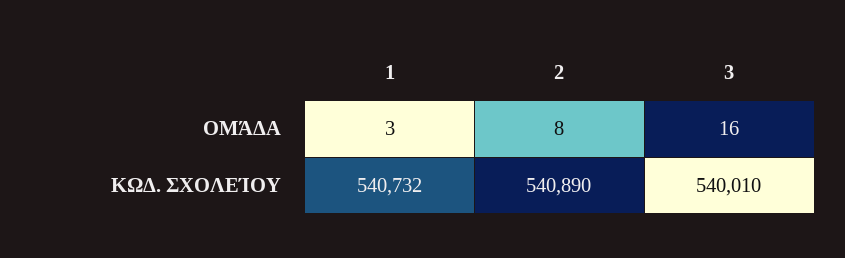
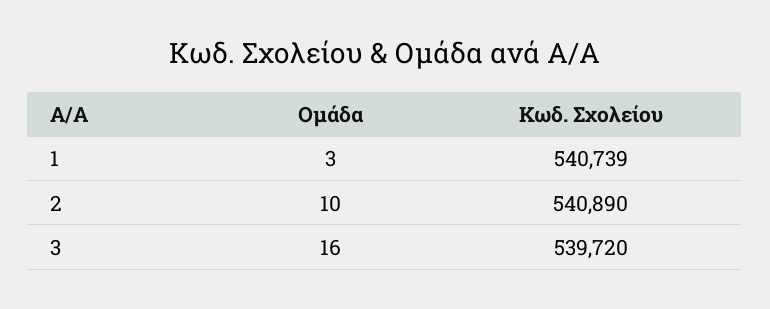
  {
    "1": {
      "ΟΜΆΔΑ": 3,
-     "ΚΩΔ. ΣΧΟΛΕΊΟΥ": 540732
+     "ΚΩΔ. ΣΧΟΛΕΊΟΥ": 540739
    },
    "2": {
-     "ΟΜΆΔΑ": 8,
+     "ΟΜΆΔΑ": 10,
      "ΚΩΔ. ΣΧΟΛΕΊΟΥ": 540890
    },
    "3": {
      "ΟΜΆΔΑ": 16,
-     "ΚΩΔ. ΣΧΟΛΕΊΟΥ": 540010
+     "ΚΩΔ. ΣΧΟΛΕΊΟΥ": 539720
    }
  }

